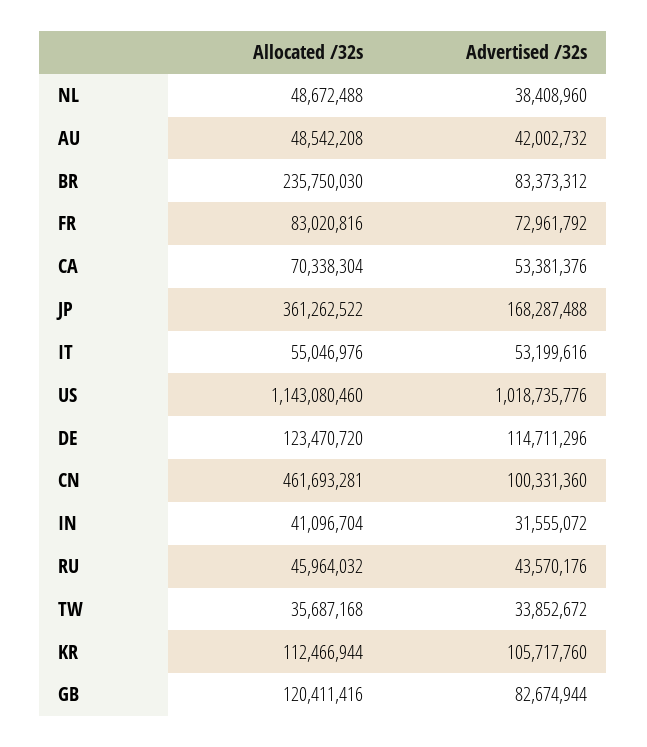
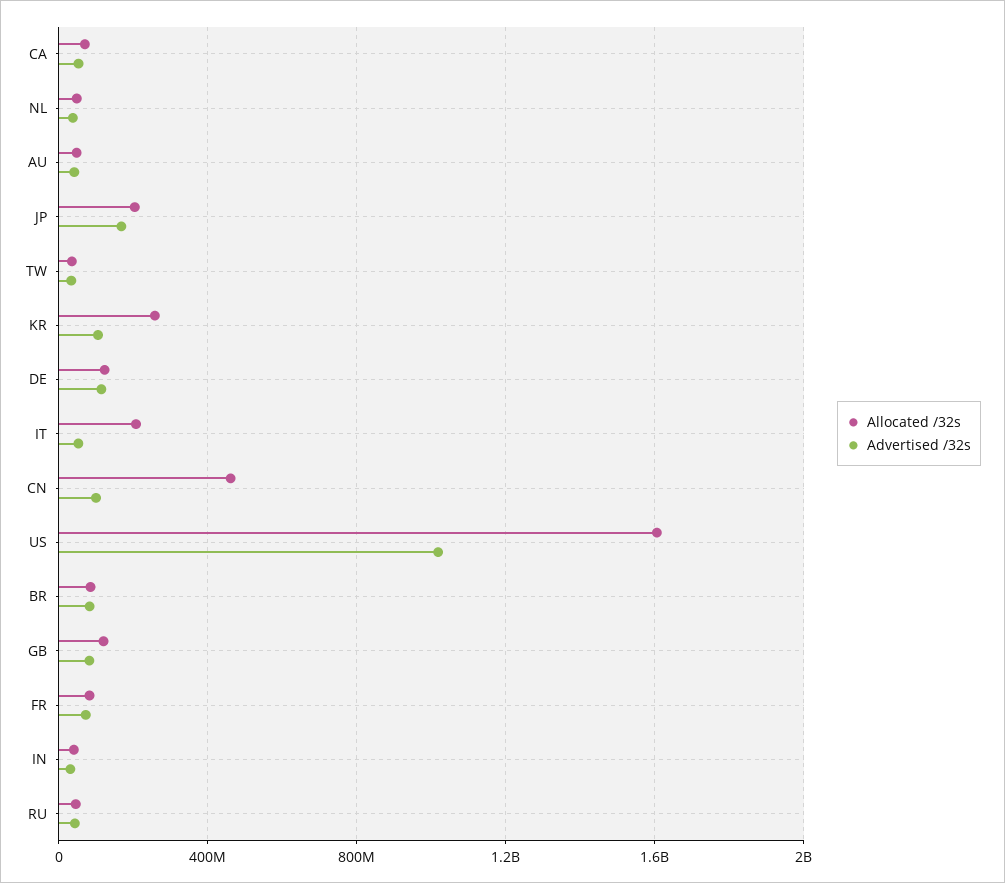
  {
    "Allocated /32s": {
      "NL": 48672488,
      "AU": 48542208,
-     "BR": 235750030,
+     "BR": 100000000,
      "FR": 83020816,
      "CA": 70338304,
-     "JP": 361262522,
+     "JP": 200000000,
-     "IT": 55046976,
+     "IT": 200000000,
-     "US": 1143080460,
+     "US": 1600000000,
      "DE": 123470720,
      "CN": 461693281,
      "IN": 41096704,
      "RU": 45964032,
      "TW": 35687168,
-     "KR": 112466944,
+     "KR": 250000000,
      "GB": 120411416
    },
    "Advertised /32s": {
      "NL": 38408960,
      "AU": 42002732,
      "BR": 83373312,
      "FR": 72961792,
      "CA": 53381376,
      "JP": 168287488,
      "IT": 53199616,
      "US": 1018735776,
      "DE": 114711296,
      "CN": 100331360,
      "IN": 31555072,
      "RU": 43570176,
      "TW": 33852672,
      "KR": 105717760,
      "GB": 82674944
    }
  }

